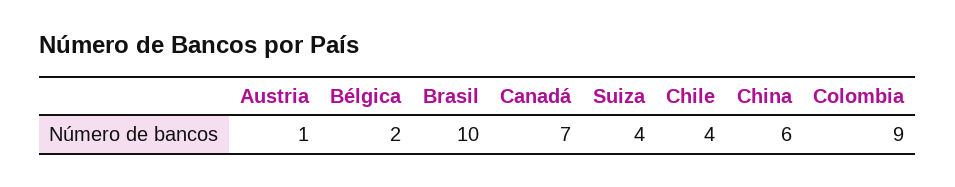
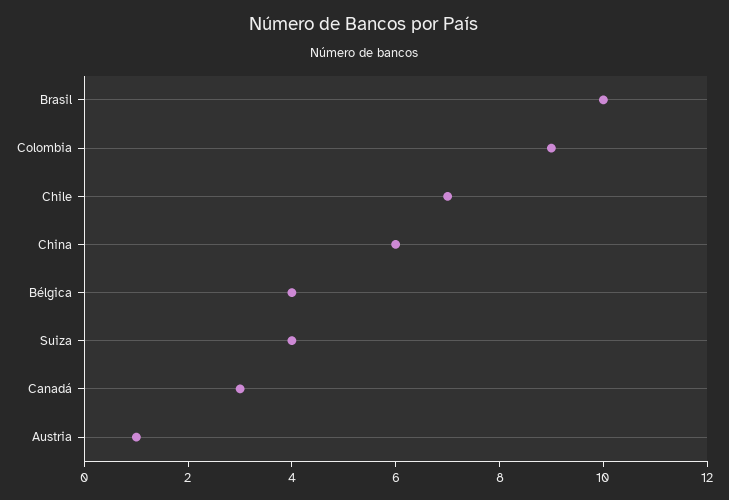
  {
    "Austria": 1,
-   "Bélgica": 2,
+   "Bélgica": 4,
    "Brasil": 10,
-   "Canadá": 7,
+   "Canadá": 3,
    "Suiza": 4,
-   "Chile": 4,
+   "Chile": 7,
    "China": 6,
    "Colombia": 9
  }

